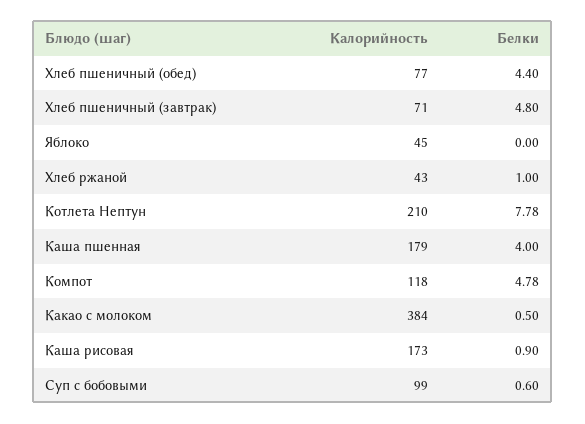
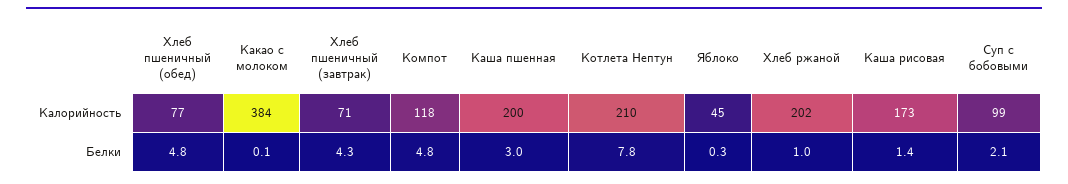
  {
    "Калорийность": {
      "Хлеб пшеничный (обед)": 77,
      "Хлеб пшеничный (завтрак)": 71,
      "Яблоко": 45,
-     "Хлеб ржаной": 43,
+     "Хлеб ржаной": 202,
      "Котлета Нептун": 210,
-     "Каша пшенная": 179,
+     "Каша пшенная": 200,
      "Компот": 118,
      "Какао с молоком": 384,
      "Каша рисовая": 173,
      "Суп с бобовыми": 99
    },
    "Белки": {
-     "Хлеб пшеничный (обед)": 4.4,
+     "Хлеб пшеничный (обед)": 4.8,
-     "Хлеб пшеничный (завтрак)": 4.8,
+     "Хлеб пшеничный (завтрак)": 4.3,
-     "Яблоко": 0,
+     "Яблоко": 0.3,
      "Хлеб ржаной": 1,
      "Котлета Нептун": 7.78,
-     "Каша пшенная": 4,
+     "Каша пшенная": 3,
      "Компот": 4.78,
-     "Какао с молоком": 0.5,
+     "Какао с молоком": 0.1,
-     "Каша рисовая": 0.9,
+     "Каша рисовая": 1.4,
-     "Суп с бобовыми": 0.6
+     "Суп с бобовыми": 2.1
    }
  }

